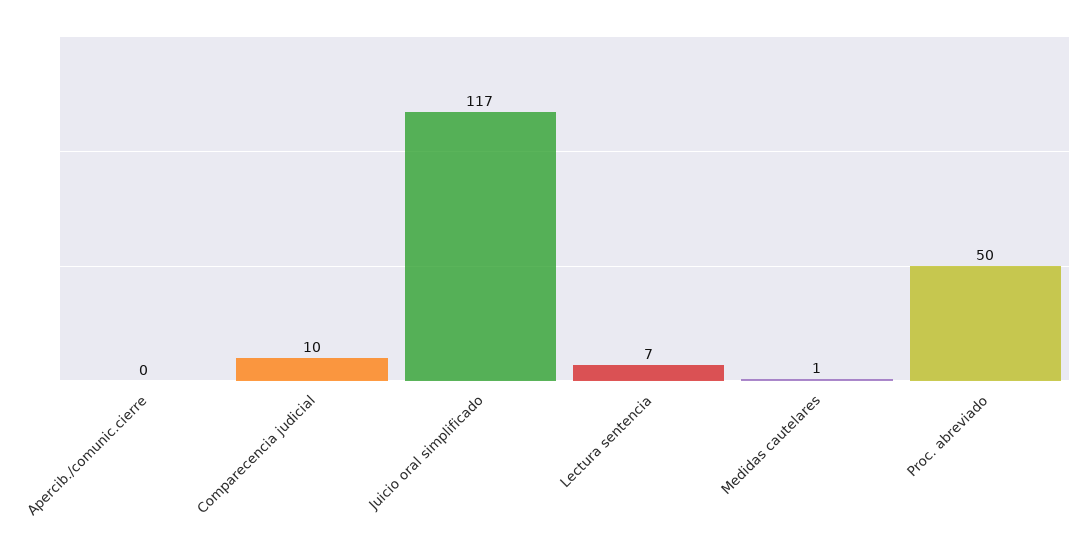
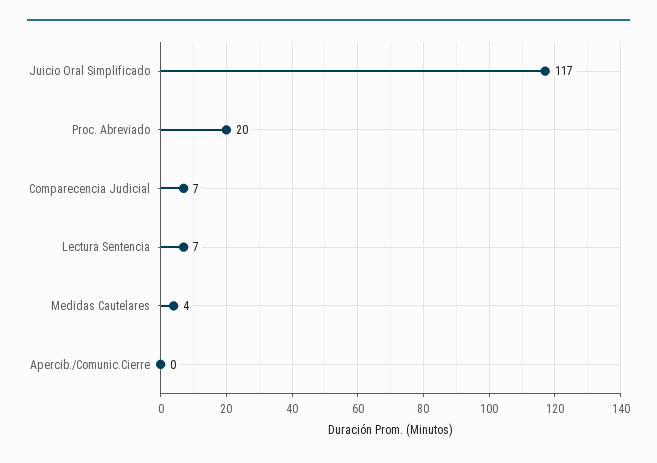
  {
    "Apercib./comunic.cierre": 0,
-   "Comparecencia judicial": 10,
+   "Comparecencia judicial": 7,
    "Juicio oral simplificado": 117,
    "Lectura sentencia": 7,
-   "Medidas cautelares": 1,
+   "Medidas cautelares": 4,
-   "Proc. abreviado": 50
+   "Proc. abreviado": 20
  }

